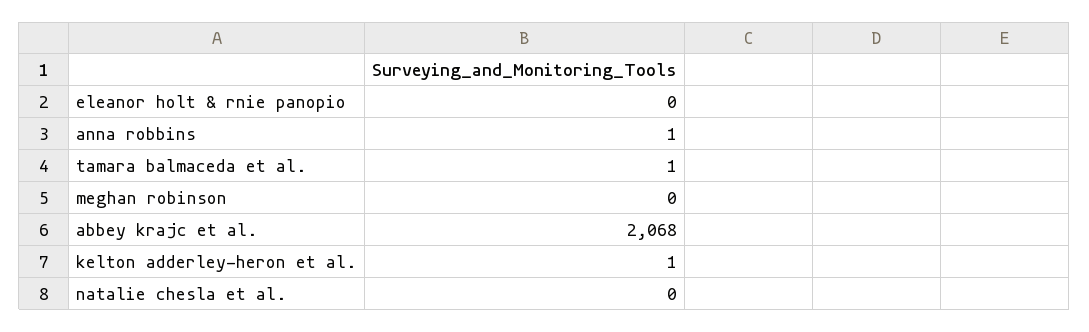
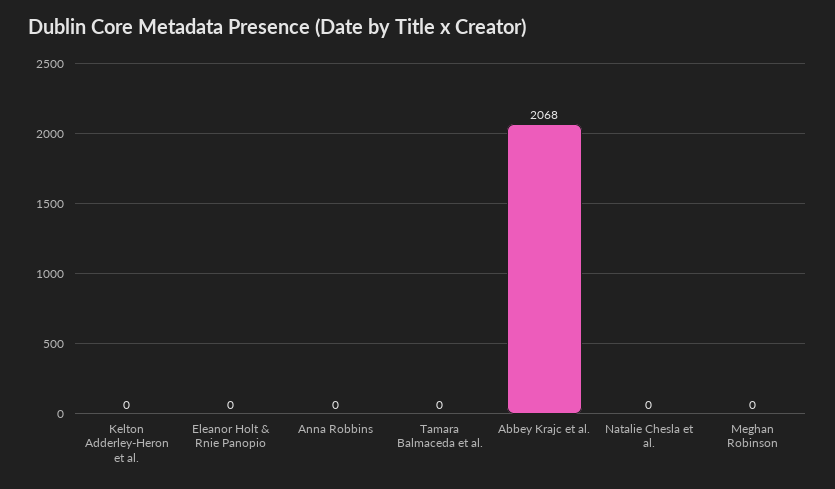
  {
    "eleanor holt & rnie panopio": 0,
-   "anna robbins": 1,
+   "anna robbins": 0,
-   "tamara balmaceda et al.": 1,
+   "tamara balmaceda et al.": 0,
    "meghan robinson": 0,
    "abbey krajc et al.": 2068,
-   "kelton adderley-heron et al.": 1,
+   "kelton adderley-heron et al.": 0,
    "natalie chesla et al.": 0
  }

